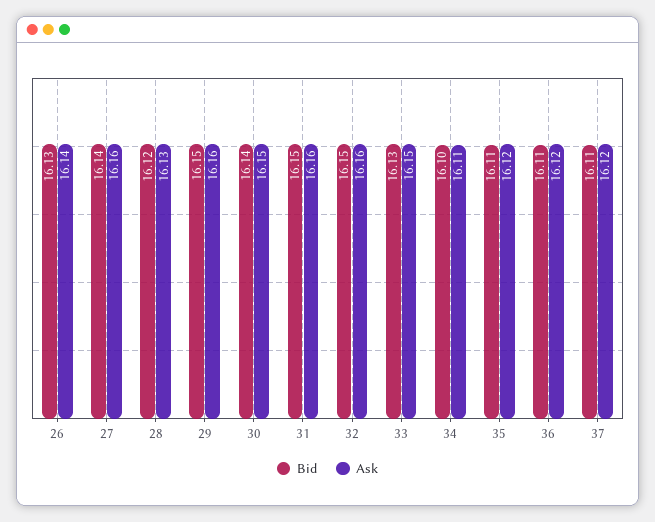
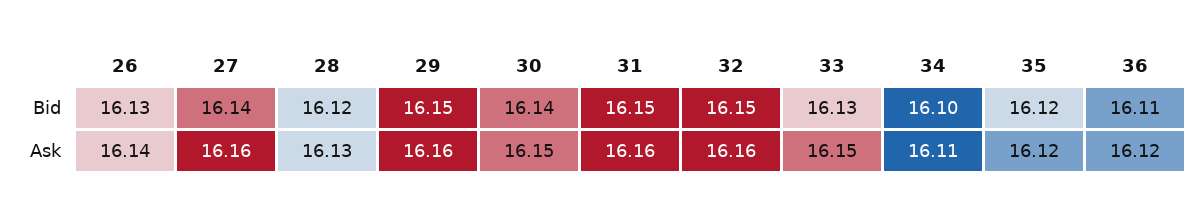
  {
    "Bid": {
      "26": 16.13,
      "27": 16.14,
      "28": 16.12,
      "29": 16.15,
      "30": 16.14,
      "31": 16.15,
      "32": 16.15,
      "33": 16.13,
      "34": 16.1,
-     "35": 16.11,
+     "35": 16.12,
-     "36": 16.11,
+     "36": 16.11
-     "37": 16.11
    },
    "Ask": {
      "26": 16.14,
      "27": 16.16,
      "28": 16.13,
      "29": 16.16,
      "30": 16.15,
      "31": 16.16,
      "32": 16.16,
      "33": 16.15,
      "34": 16.11,
      "35": 16.12,
-     "36": 16.12,
+     "36": 16.12
-     "37": 16.12
    }
  }

